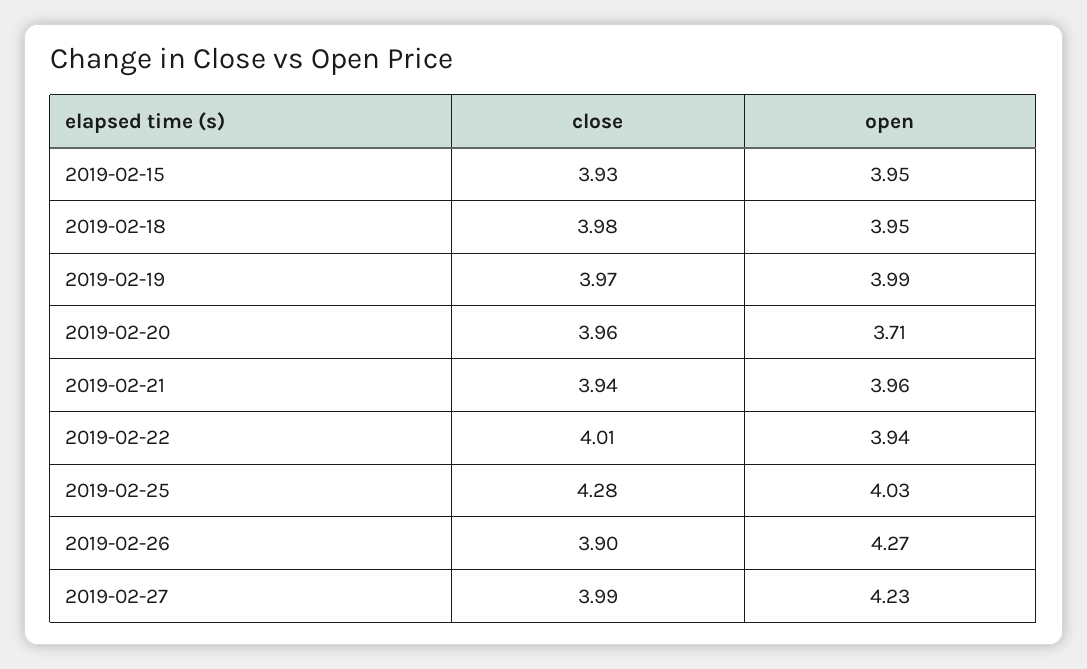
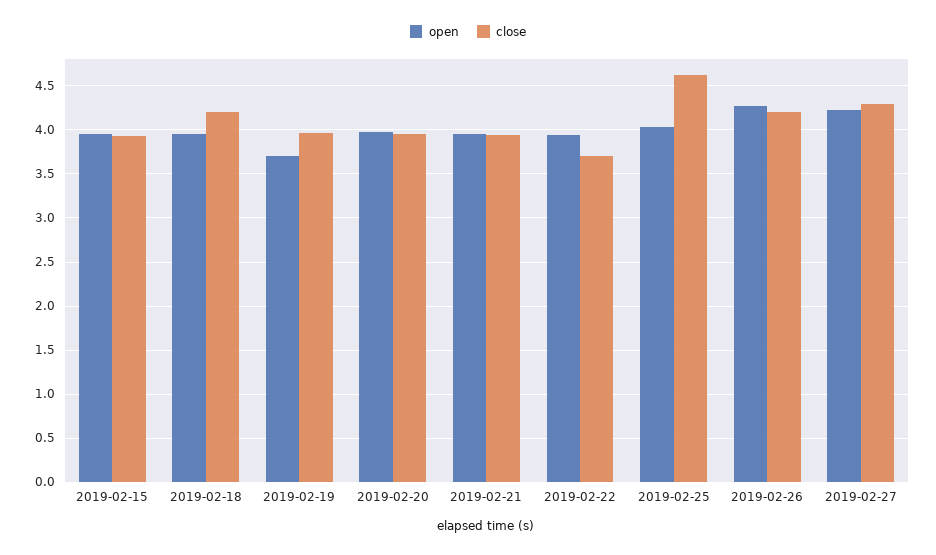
  {
    "close": {
      "2019-02-15": 3.93,
-     "2019-02-18": 3.98,
+     "2019-02-18": 4.2,
      "2019-02-19": 3.97,
      "2019-02-20": 3.96,
      "2019-02-21": 3.94,
-     "2019-02-22": 4.01,
+     "2019-02-22": 3.7,
-     "2019-02-25": 4.28,
+     "2019-02-25": 4.6,
-     "2019-02-26": 3.9,
+     "2019-02-26": 4.2,
-     "2019-02-27": 3.99
+     "2019-02-27": 4.3
    },
    "open": {
      "2019-02-15": 3.95,
      "2019-02-18": 3.95,
-     "2019-02-19": 3.99,
+     "2019-02-19": 3.7,
-     "2019-02-20": 3.71,
+     "2019-02-20": 4,
      "2019-02-21": 3.96,
      "2019-02-22": 3.94,
      "2019-02-25": 4.03,
      "2019-02-26": 4.27,
      "2019-02-27": 4.23
    }
  }

